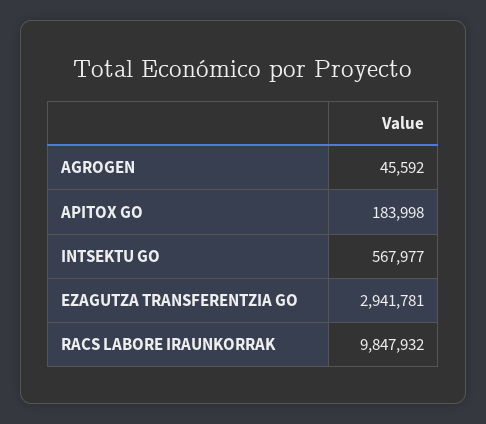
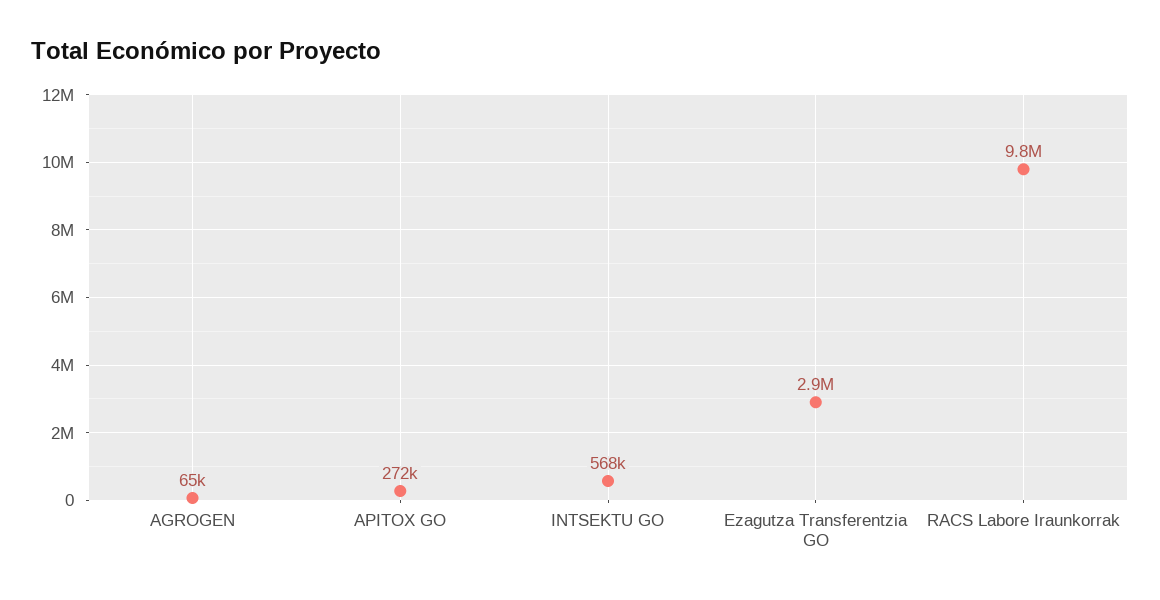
  {
-   "AGROGEN": 45592,
+   "AGROGEN": 65000,
-   "APITOX GO": 183998,
+   "APITOX GO": 272000,
    "INTSEKTU GO": 567977,
    "EZAGUTZA TRANSFERENTZIA GO": 2941781,
    "RACS LABORE IRAUNKORRAK": 9847932
  }

